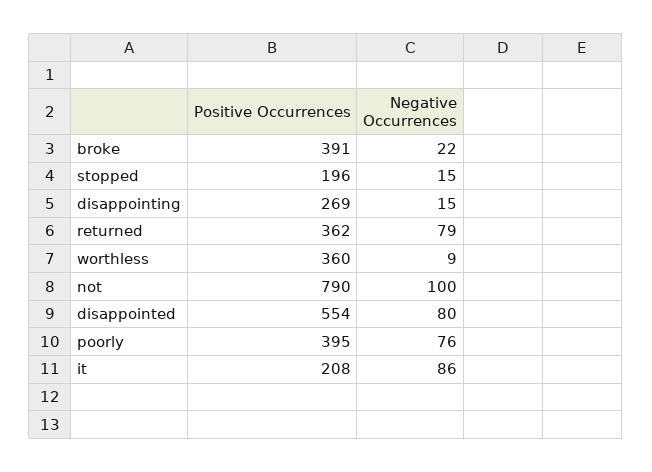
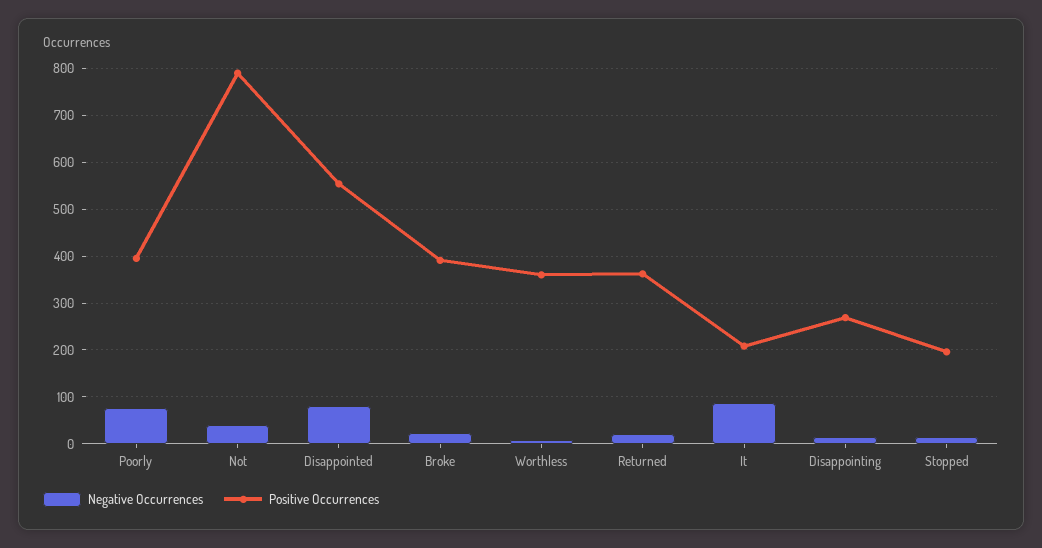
  {
    "Positive Occurrences": {
      "broke": 391,
      "stopped": 196,
      "disappointing": 269,
      "returned": 362,
      "worthless": 360,
      "not": 790,
      "disappointed": 554,
      "poorly": 395,
      "it": 208
    },
    "Negative Occurrences": {
      "broke": 22,
      "stopped": 15,
      "disappointing": 15,
-     "returned": 79,
+     "returned": 20,
      "worthless": 9,
-     "not": 100,
+     "not": 40,
      "disappointed": 80,
      "poorly": 76,
      "it": 86
    }
  }

